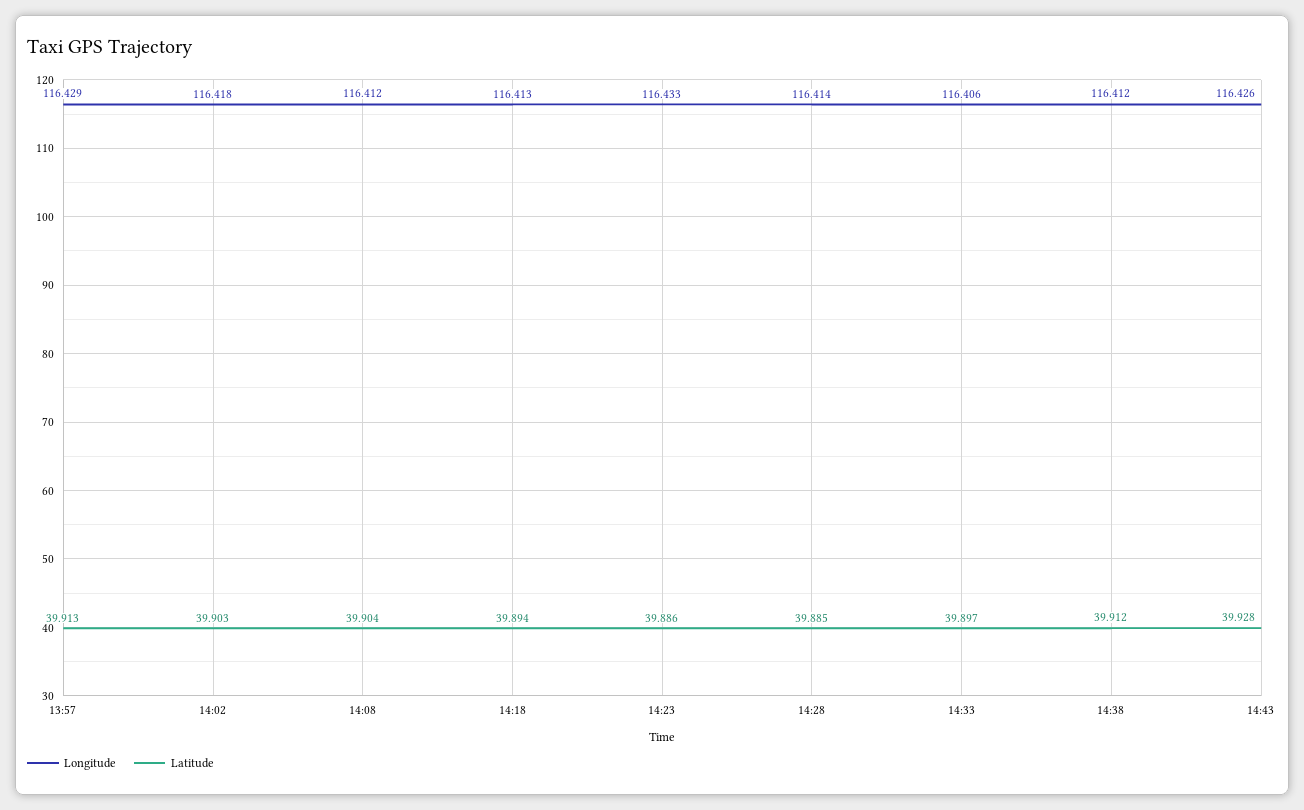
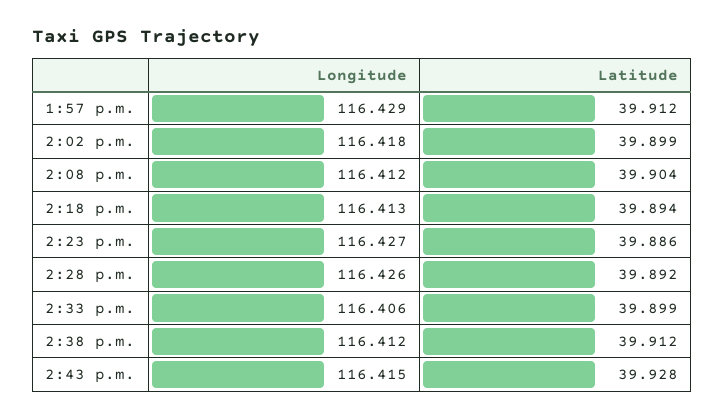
  {
    "Longitude": {
      "13:57": 116.429,
      "14:02": 116.418,
      "14:08": 116.412,
      "14:18": 116.413,
-     "14:23": 116.433,
+     "14:23": 116.427,
-     "14:28": 116.414,
+     "14:28": 116.426,
      "14:33": 116.406,
      "14:38": 116.412,
-     "14:43": 116.426
+     "14:43": 116.415
    },
    "Latitude": {
-     "13:57": 39.913,
+     "13:57": 39.912,
-     "14:02": 39.903,
+     "14:02": 39.899,
      "14:08": 39.904,
      "14:18": 39.894,
      "14:23": 39.886,
-     "14:28": 39.885,
+     "14:28": 39.892,
-     "14:33": 39.897,
+     "14:33": 39.899,
      "14:38": 39.912,
      "14:43": 39.928
    }
  }

